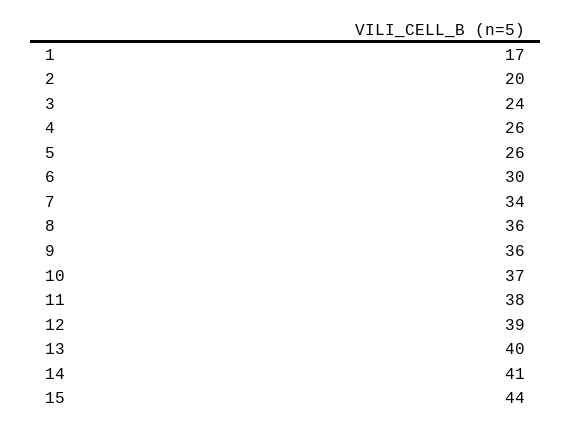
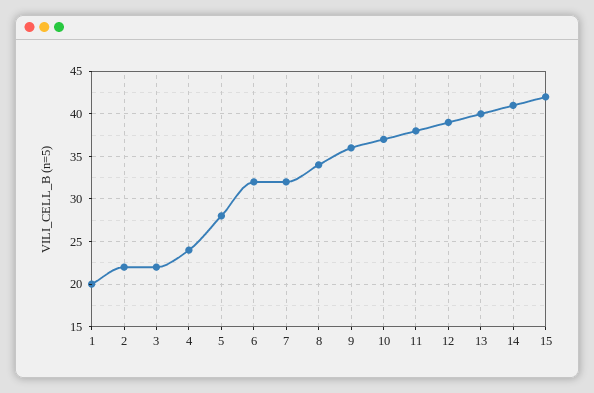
  {
-   "1": 17,
+   "1": 20,
-   "2": 20,
+   "2": 22,
-   "3": 24,
+   "3": 22,
-   "4": 26,
+   "4": 24,
-   "5": 26,
+   "5": 28,
-   "6": 30,
+   "6": 32,
-   "7": 34,
+   "7": 32,
-   "8": 36,
+   "8": 34,
    "9": 36,
    "10": 37,
    "11": 38,
    "12": 39,
    "13": 40,
    "14": 41,
-   "15": 44
+   "15": 42
  }

